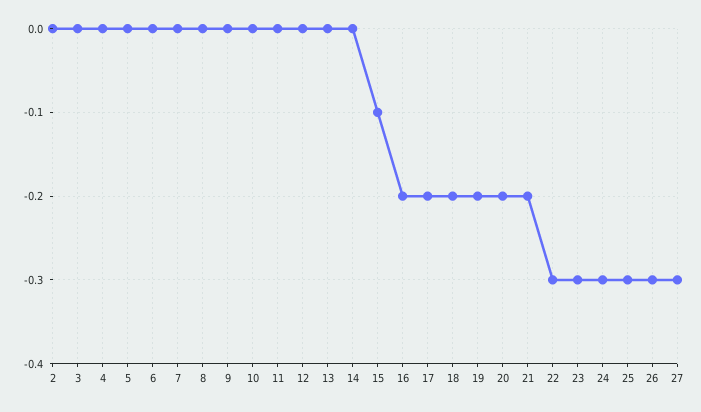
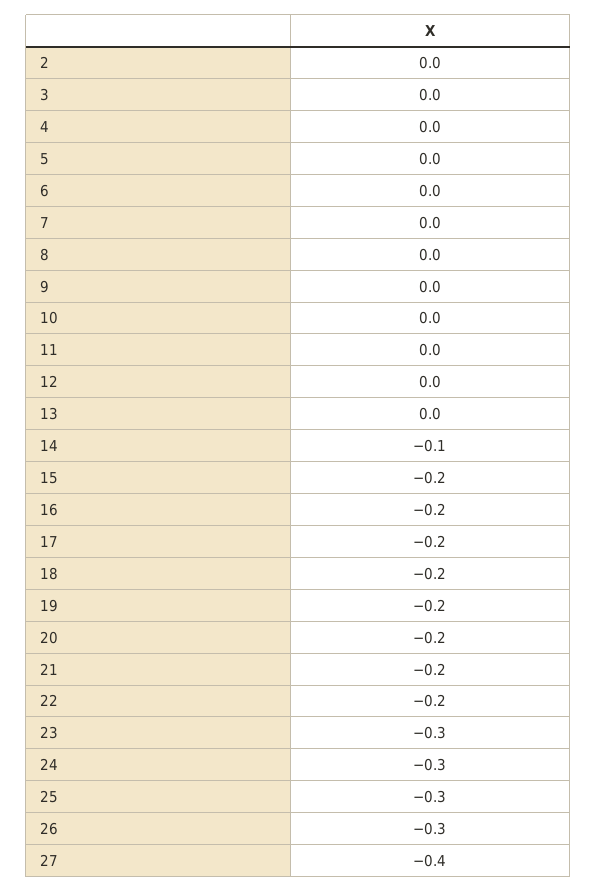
  {
    "2": 0,
    "3": 0,
    "4": 0,
    "5": 0,
    "6": 0,
    "7": 0,
    "8": 0,
    "9": 0,
    "10": 0,
    "11": 0,
    "12": 0,
    "13": 0,
-   "14": 0,
+   "14": -0.1,
-   "15": -0.1,
+   "15": -0.2,
    "16": -0.2,
    "17": -0.2,
    "18": -0.2,
    "19": -0.2,
    "20": -0.2,
    "21": -0.2,
-   "22": -0.3,
+   "22": -0.2,
    "23": -0.3,
    "24": -0.3,
    "25": -0.3,
    "26": -0.3,
-   "27": -0.3
+   "27": -0.4
  }

